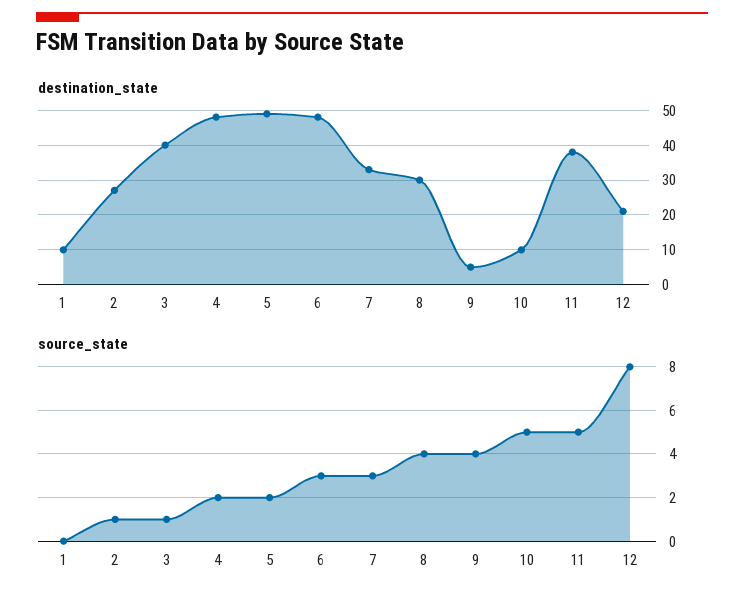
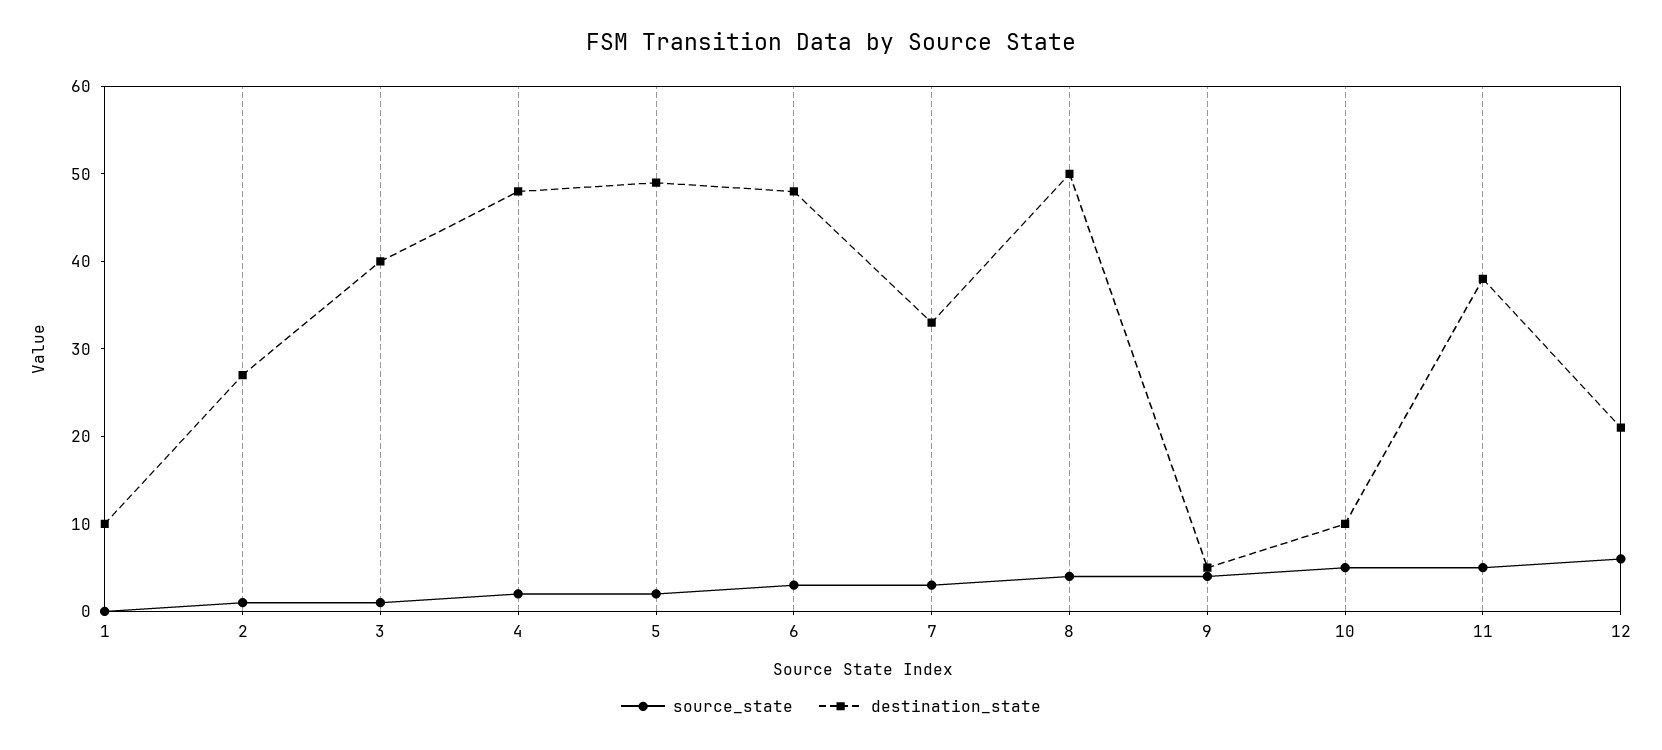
  {
    "destination_state": {
      "1": 10,
      "2": 27,
      "3": 40,
      "4": 48,
      "5": 49,
      "6": 48,
      "7": 33,
-     "8": 30,
+     "8": 50,
      "9": 5,
      "10": 10,
      "11": 38,
      "12": 21
    },
    "source_state": {
      "1": 0,
      "2": 1,
      "3": 1,
      "4": 2,
      "5": 2,
      "6": 3,
      "7": 3,
      "8": 4,
      "9": 4,
      "10": 5,
      "11": 5,
-     "12": 8
+     "12": 6
    }
  }

